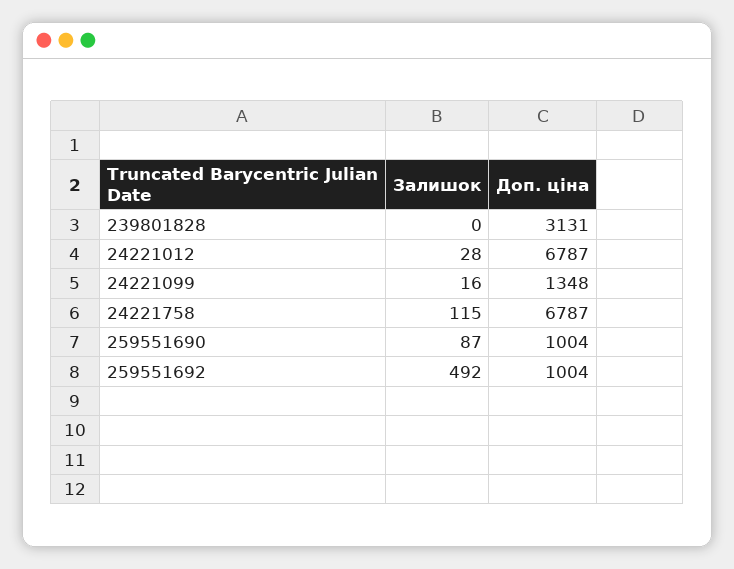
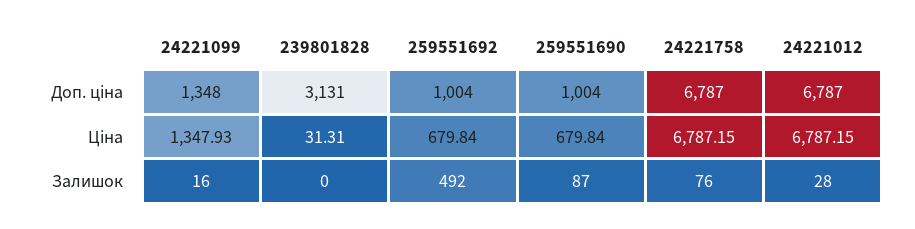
  {
    "Залишок": {
      "239801828": 0,
      "24221012": 28,
      "24221099": 16,
-     "24221758": 115,
+     "24221758": 76,
      "259551690": 87,
      "259551692": 492
    },
    "Доп. ціна": {
      "239801828": 3131,
      "24221012": 6787,
      "24221099": 1348,
      "24221758": 6787,
      "259551690": 1004,
      "259551692": 1004
-   }
+   },
+   "Ціна": {
+     "24221099": 1347.93,
+     "239801828": 31.31,
+     "259551692": 679.84,
+     "259551690": 679.84,
+     "24221758": 6787.15,
+     "24221012": 6787.15
+   }
  }

